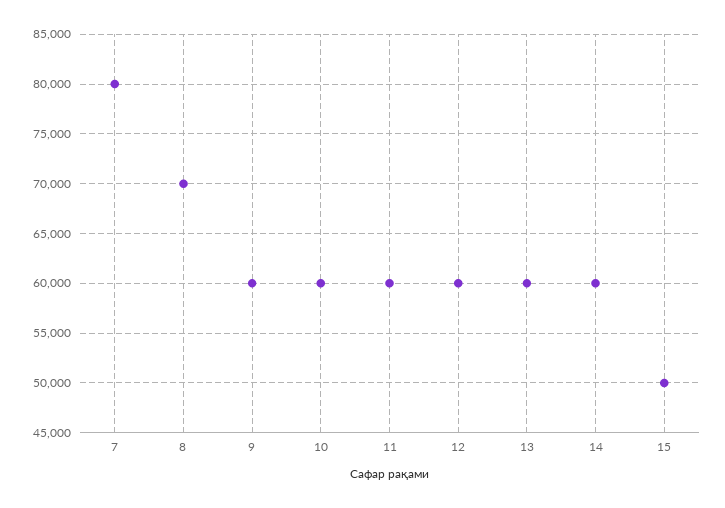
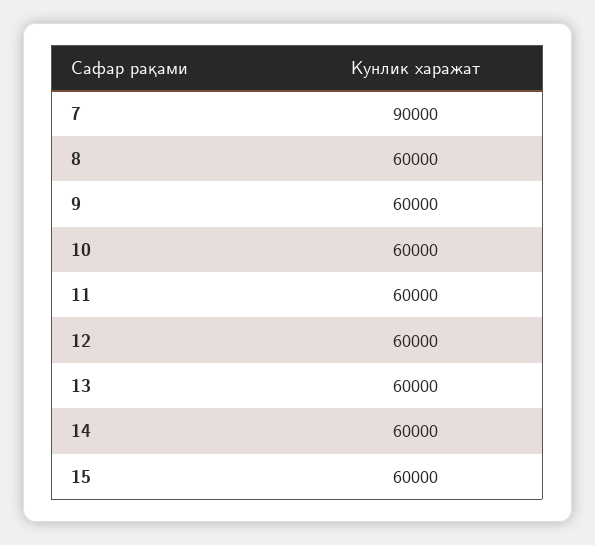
  {
-   "7": 80000,
+   "7": 90000,
-   "8": 70000,
+   "8": 60000,
    "9": 60000,
    "10": 60000,
    "11": 60000,
    "12": 60000,
    "13": 60000,
    "14": 60000,
-   "15": 50000
+   "15": 60000
  }

